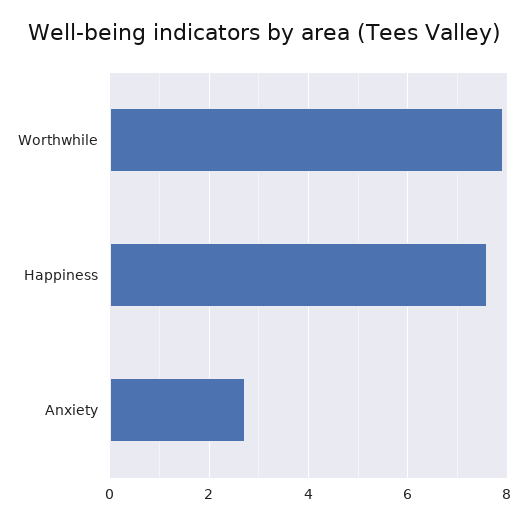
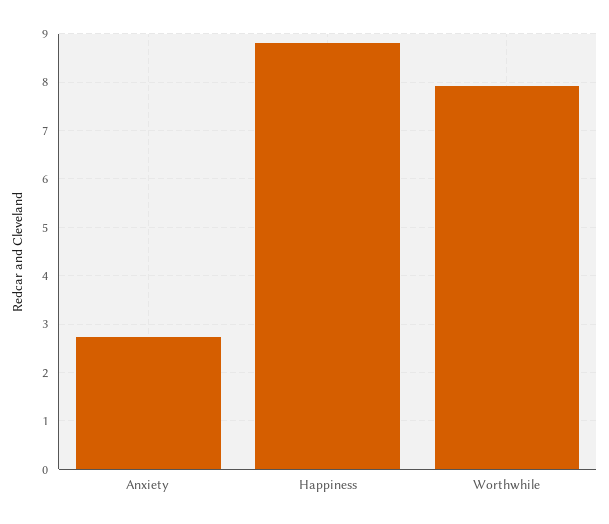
  {
    "Worthwhile": 8,
-   "Happiness": 7.6,
+   "Happiness": 8.8,
    "Anxiety": 2.8
  }

